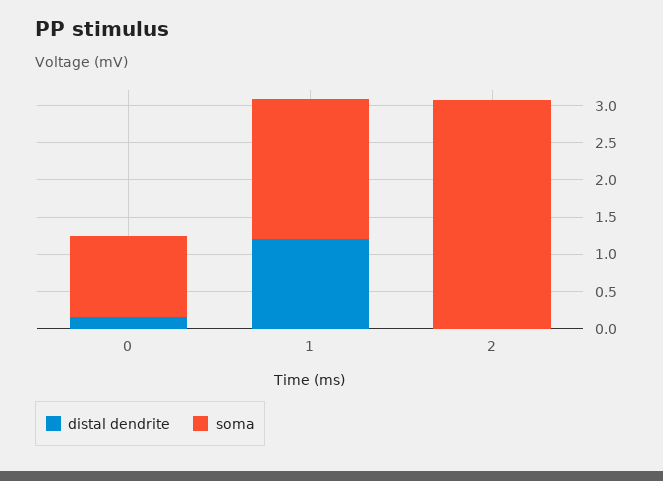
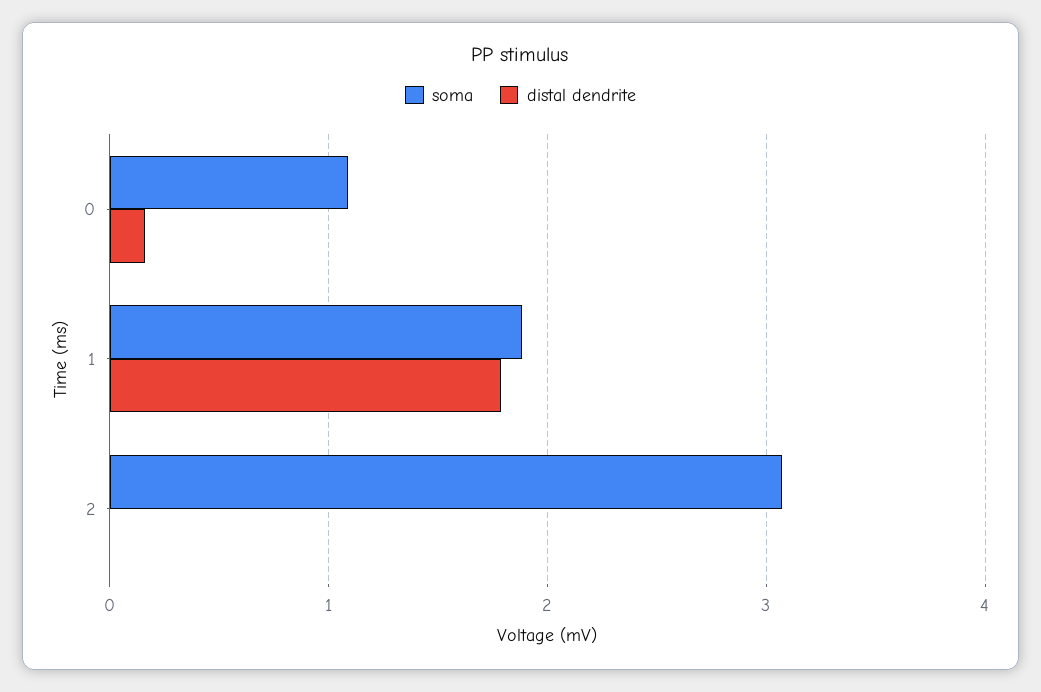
  {
    "distal dendrite": {
      "0": 0.2,
-     "1": 1.25,
+     "1": 1.8,
      "2": 0
    },
    "soma": {
      "0": 1.1,
      "1": 1.9,
      "2": 3.1
    }
  }

